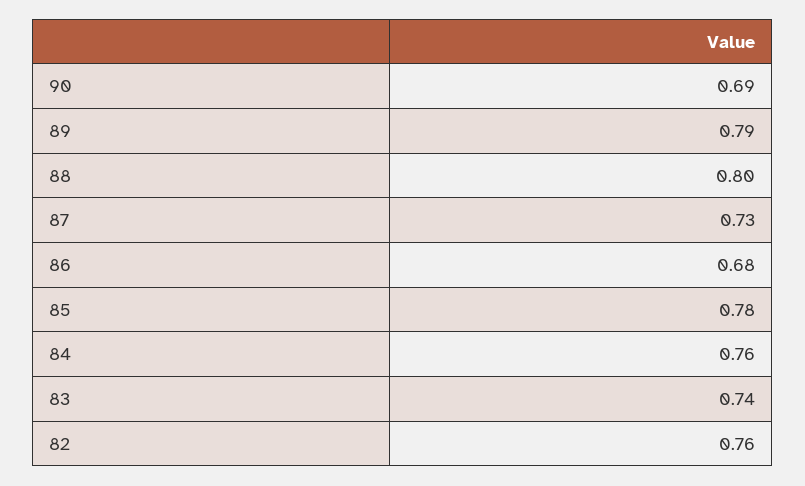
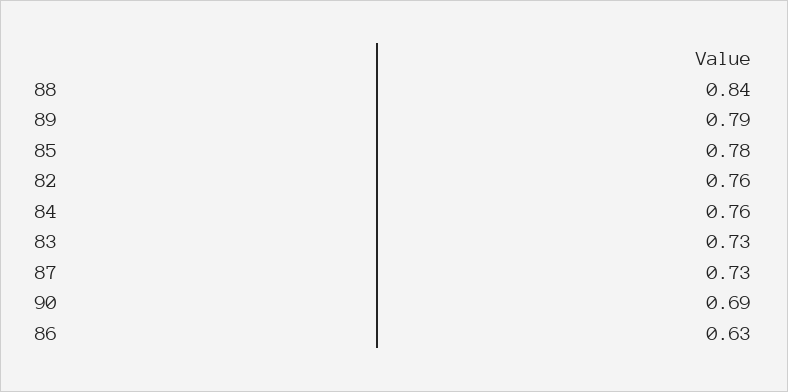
  {
    "90": 0.69,
    "89": 0.79,
-   "88": 0.8,
+   "88": 0.84,
    "87": 0.73,
-   "86": 0.68,
+   "86": 0.63,
    "85": 0.78,
    "84": 0.76,
-   "83": 0.74,
+   "83": 0.73,
    "82": 0.76
  }

